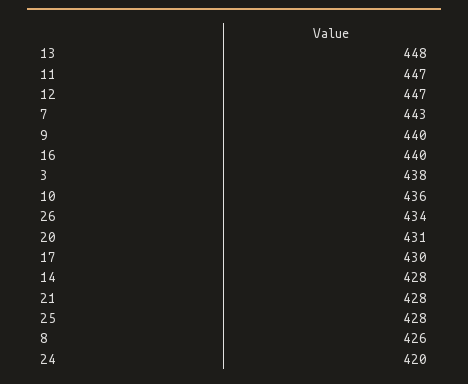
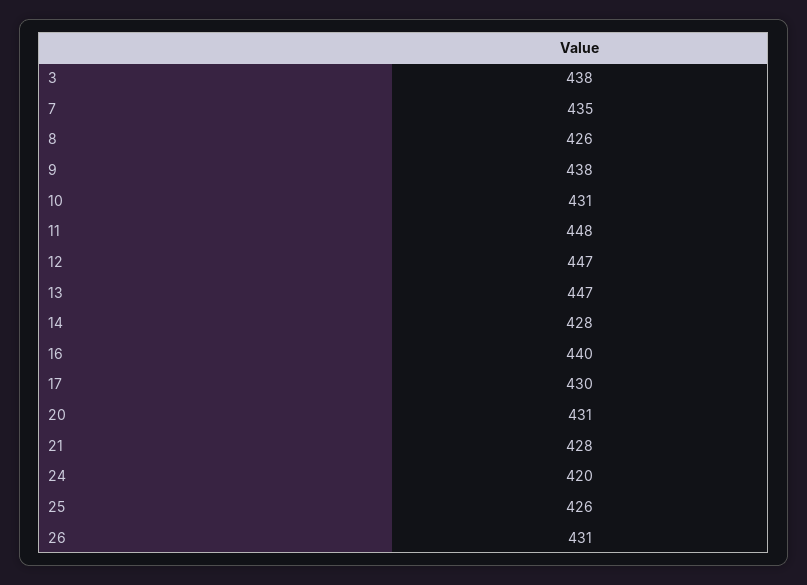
  {
-   "13": 448,
+   "13": 447,
-   "11": 447,
+   "11": 448,
    "12": 447,
-   "7": 443,
+   "7": 435,
-   "9": 440,
+   "9": 438,
    "16": 440,
    "3": 438,
-   "10": 436,
+   "10": 431,
-   "26": 434,
+   "26": 431,
    "20": 431,
    "17": 430,
    "14": 428,
    "21": 428,
-   "25": 428,
+   "25": 426,
    "8": 426,
    "24": 420
  }

